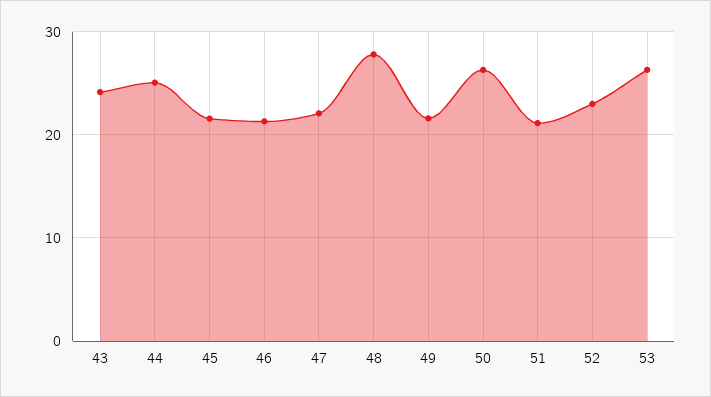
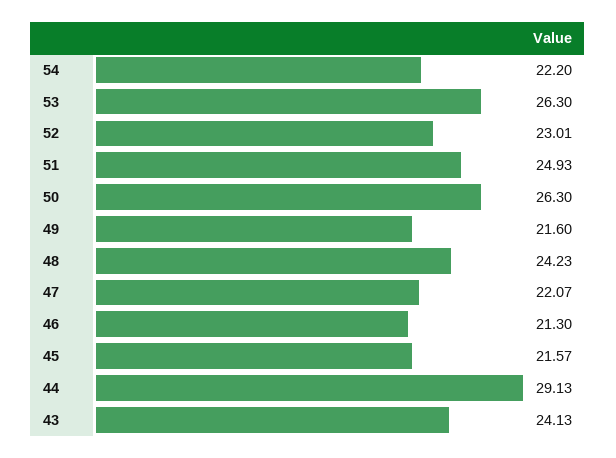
  {
    "43": 24.13,
-   "44": 25,
+   "44": 29.13,
    "45": 21.57,
    "46": 21.3,
    "47": 22.07,
-   "48": 28,
+   "48": 24.23,
    "49": 21.6,
    "50": 26.3,
-   "51": 21,
+   "51": 24.93,
    "52": 23.01,
-   "53": 26.3
+   "53": 26.3,
+   "54": 22.2
  }

